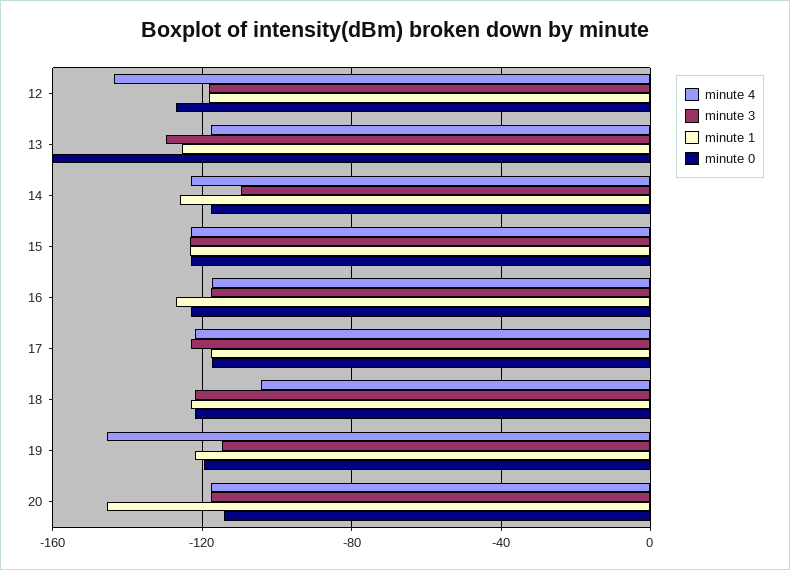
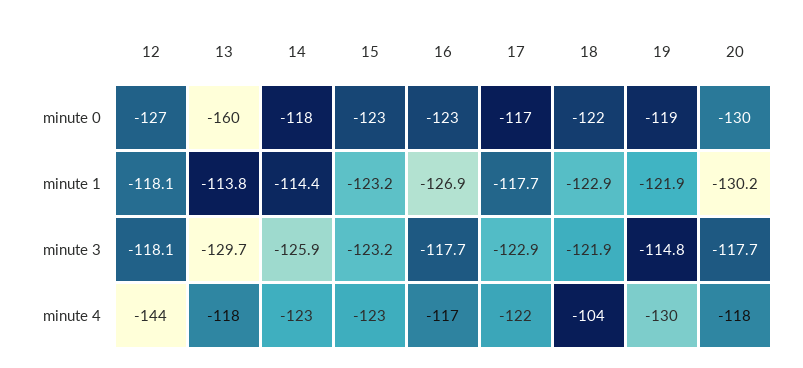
  {
    "minute 4": {
      "12": -144,
      "13": -118,
      "14": -123,
      "15": -123,
      "16": -117,
      "17": -122,
      "18": -104,
-     "19": -145,
+     "19": -130,
      "20": -118
    },
    "minute 3": {
      "12": -118.1,
      "13": -129.7,
-     "14": -110,
+     "14": -125.9,
      "15": -123.2,
      "16": -117.7,
      "17": -122.9,
      "18": -121.9,
      "19": -114.8,
      "20": -117.7
    },
    "minute 1": {
      "12": -118.1,
-     "13": -125,
+     "13": -113.8,
-     "14": -125,
+     "14": -114.4,
      "15": -123.2,
      "16": -126.9,
      "17": -117.7,
      "18": -122.9,
      "19": -121.9,
-     "20": -145
+     "20": -130.2
    },
    "minute 0": {
      "12": -127,
      "13": -160,
      "14": -118,
      "15": -123,
      "16": -123,
      "17": -117,
      "18": -122,
      "19": -119,
-     "20": -115
+     "20": -130
    }
  }

